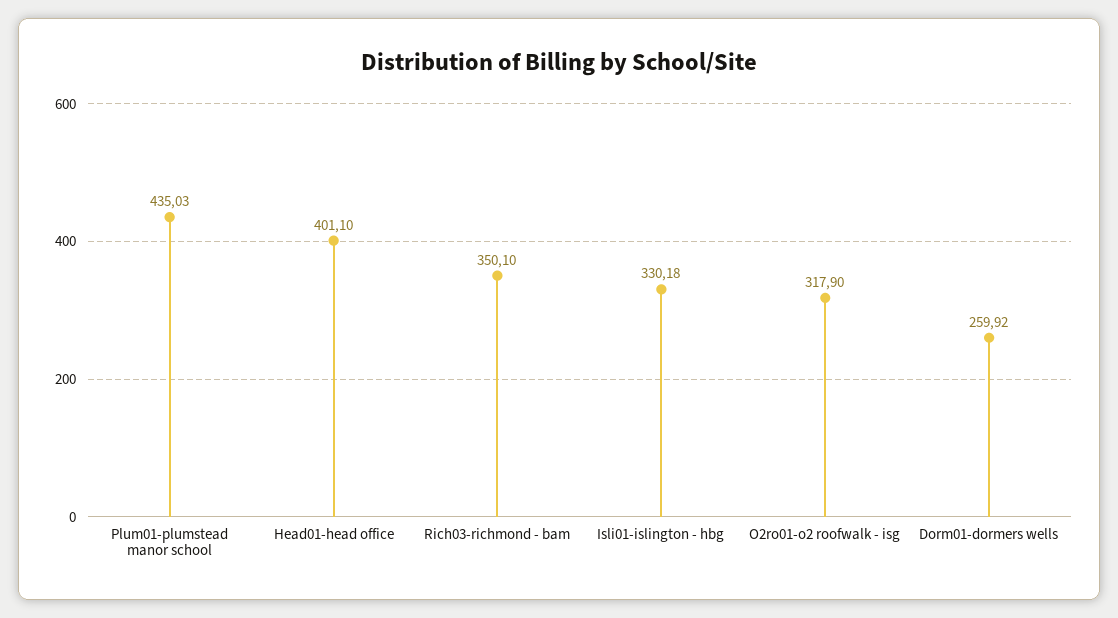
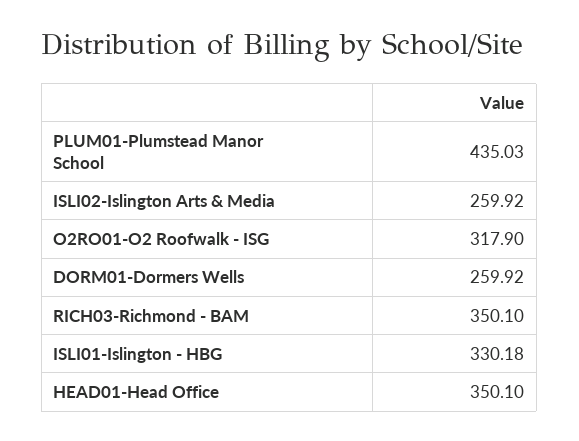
  {
    "Plum01-plumstead manor school": 435.03,
-   "Head01-head office": 401.1,
+   "Head01-head office": 350.1,
    "Rich03-richmond - bam": 350.1,
    "Isli01-islington - hbg": 330.18,
    "O2ro01-o2 roofwalk - isg": 317.9,
-   "Dorm01-dormers wells": 259.92
+   "Dorm01-dormers wells": 259.92,
+   "ISLI02-Islington Arts & Media": 259.92
  }

